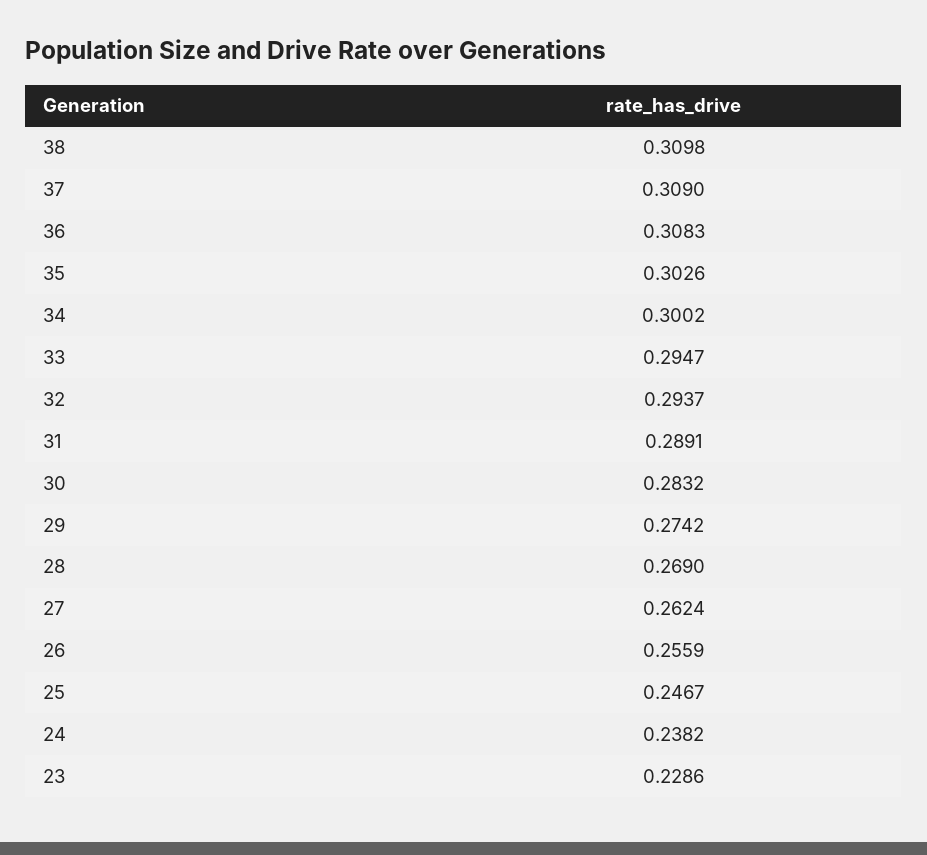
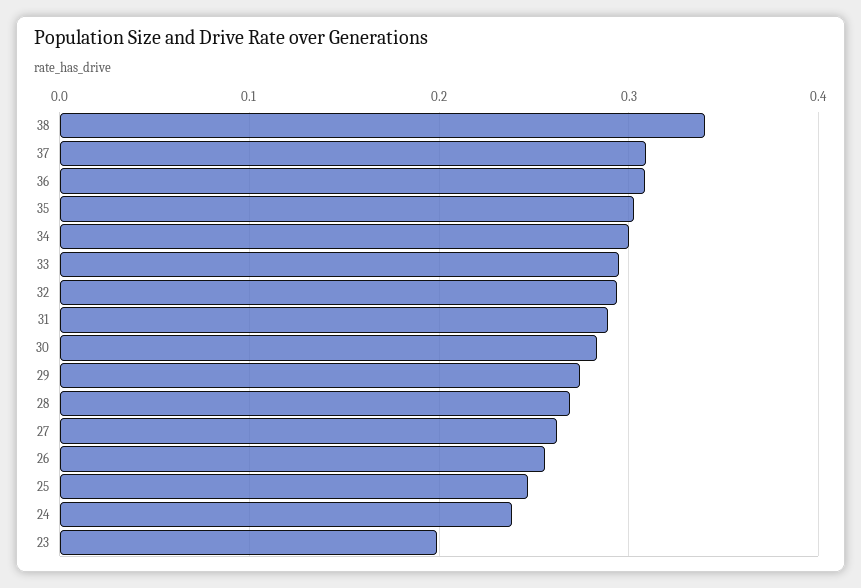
  {
-   "38": 0.3098,
+   "38": 0.34,
    "37": 0.309,
    "36": 0.3083,
    "35": 0.3026,
    "34": 0.3002,
    "33": 0.2947,
    "32": 0.2937,
    "31": 0.2891,
    "30": 0.2832,
    "29": 0.2742,
    "28": 0.269,
    "27": 0.2624,
    "26": 0.2559,
    "25": 0.2467,
    "24": 0.2382,
-   "23": 0.2286
+   "23": 0.2
  }

